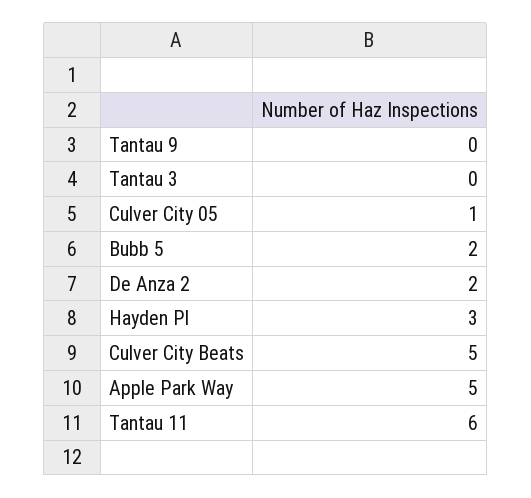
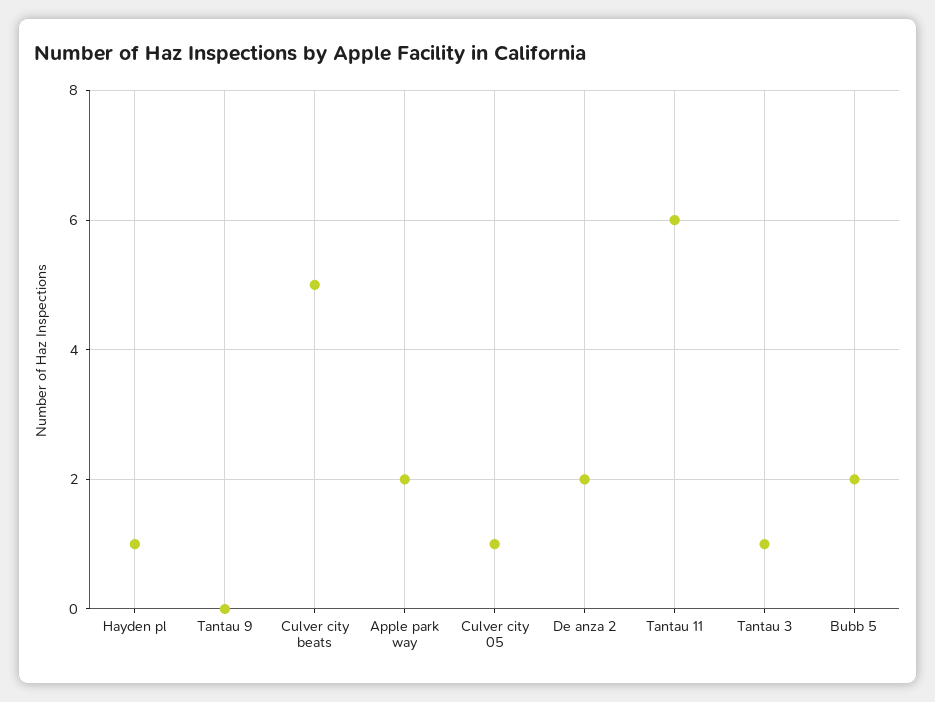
  {
    "Tantau 9": 0,
-   "Tantau 3": 0,
+   "Tantau 3": 1,
    "Culver City 05": 1,
    "Bubb 5": 2,
    "De Anza 2": 2,
-   "Hayden Pl": 3,
+   "Hayden Pl": 1,
    "Culver City Beats": 5,
-   "Apple Park Way": 5,
+   "Apple Park Way": 2,
    "Tantau 11": 6
  }

